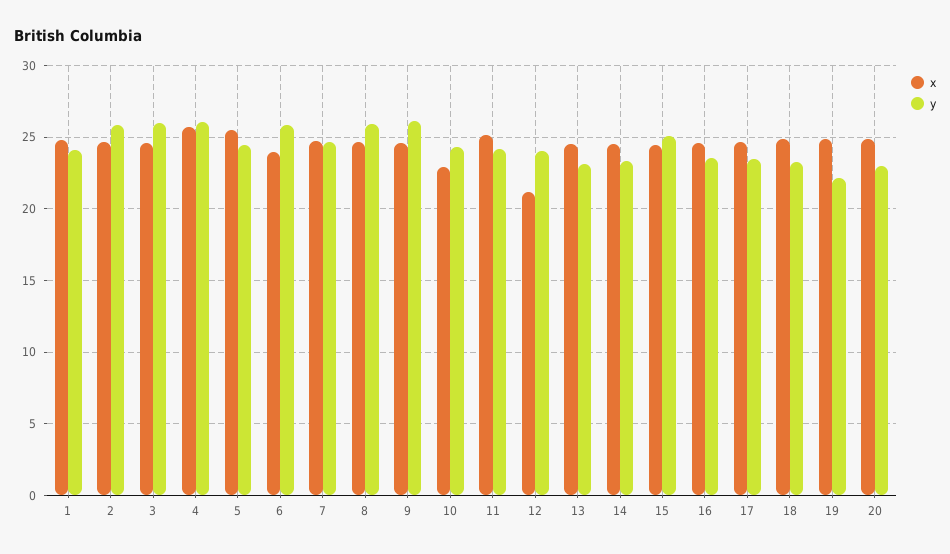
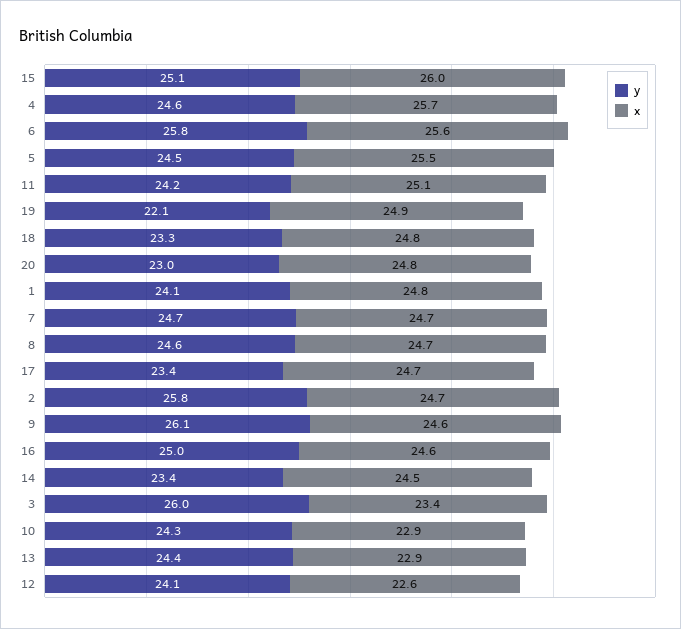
  {
    "x": {
      "1": 24.8,
      "2": 24.7,
-     "3": 24.5,
+     "3": 23.4,
      "4": 25.7,
      "5": 25.5,
-     "6": 24,
+     "6": 25.6,
      "7": 24.7,
      "8": 24.7,
      "9": 24.6,
      "10": 22.9,
      "11": 25.1,
-     "12": 21,
+     "12": 22.6,
-     "13": 24.5,
+     "13": 22.9,
      "14": 24.5,
-     "15": 24.5,
+     "15": 26,
      "16": 24.6,
      "17": 24.7,
      "18": 24.8,
      "19": 24.9,
      "20": 24.8
    },
    "y": {
      "1": 24.1,
      "2": 25.8,
      "3": 26,
-     "4": 26,
+     "4": 24.6,
      "5": 24.5,
      "6": 25.8,
      "7": 24.7,
-     "8": 26,
+     "8": 24.6,
      "9": 26.1,
      "10": 24.3,
      "11": 24.2,
      "12": 24.1,
-     "13": 23,
+     "13": 24.4,
      "14": 23.4,
      "15": 25.1,
-     "16": 23.5,
+     "16": 25,
      "17": 23.4,
      "18": 23.3,
      "19": 22.1,
      "20": 23
    }
  }

